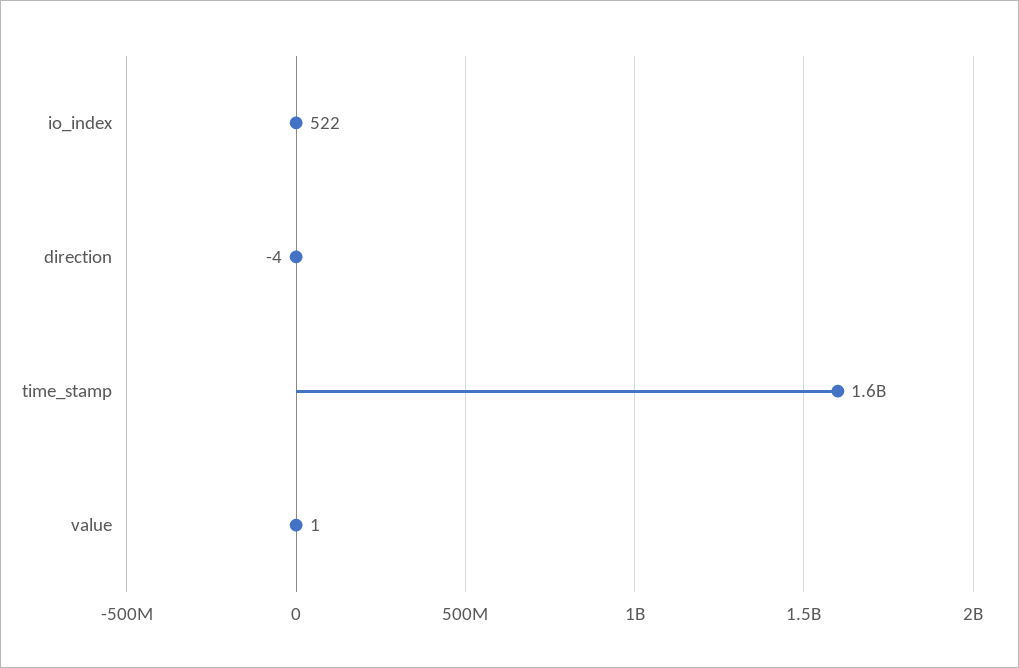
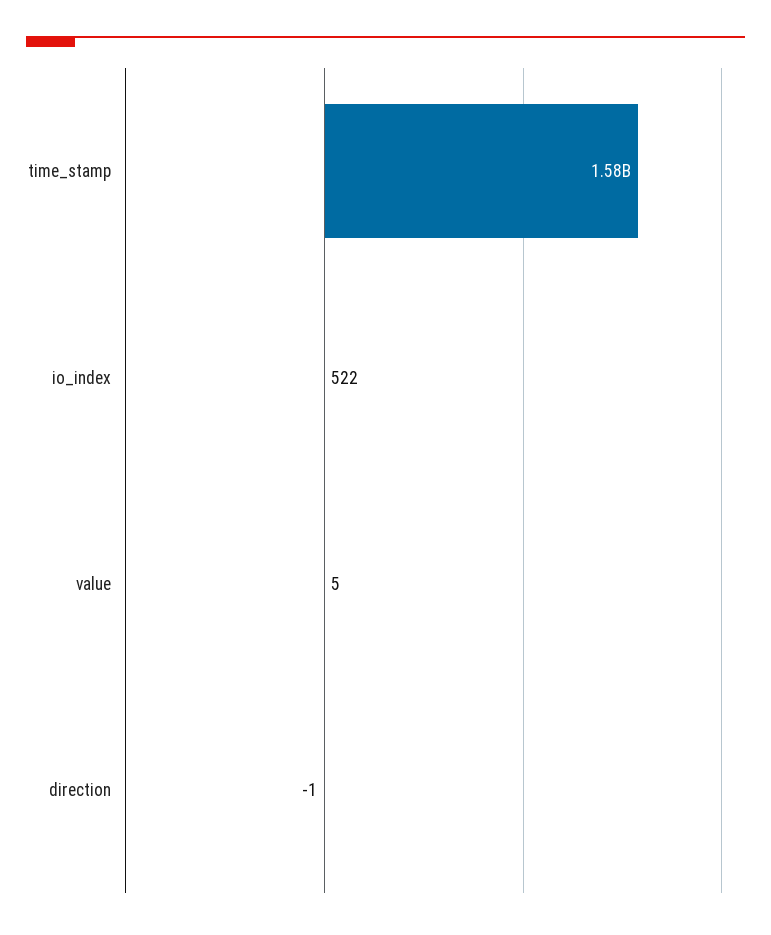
  {
    "io_index": 522,
-   "direction": -4,
+   "direction": -1,
    "time_stamp": 1580000000,
-   "value": 1
+   "value": 5
  }

